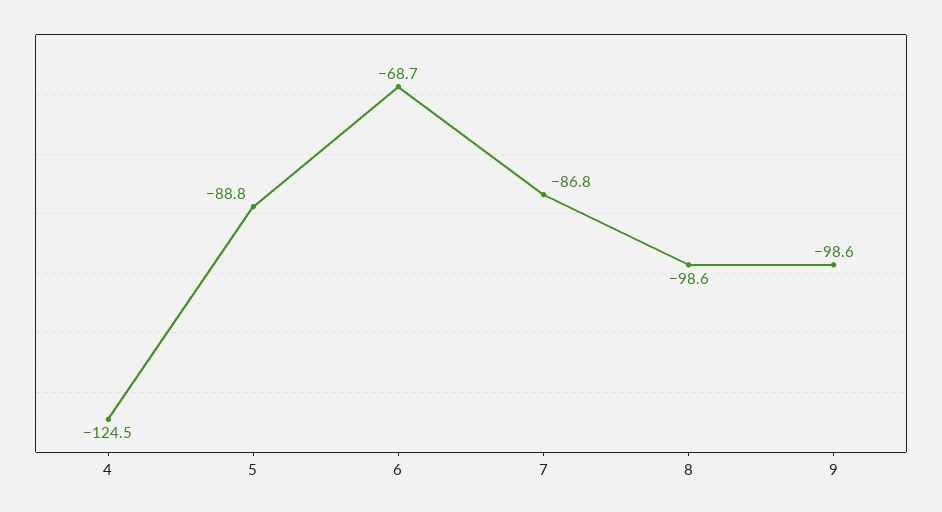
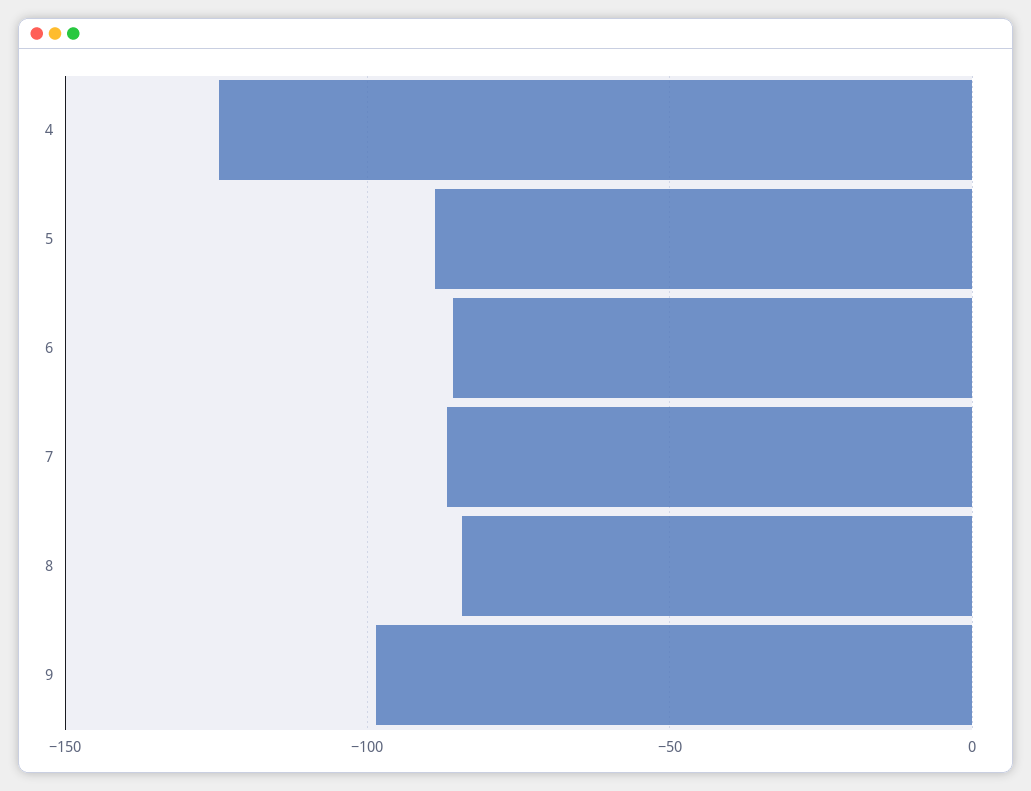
  {
    "4": -124.5,
    "5": -88.8,
-   "6": -68.7,
+   "6": -85,
    "7": -86.8,
-   "8": -98.6,
+   "8": -85,
    "9": -98.6
  }

